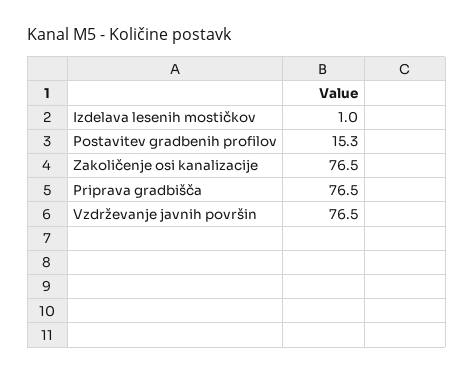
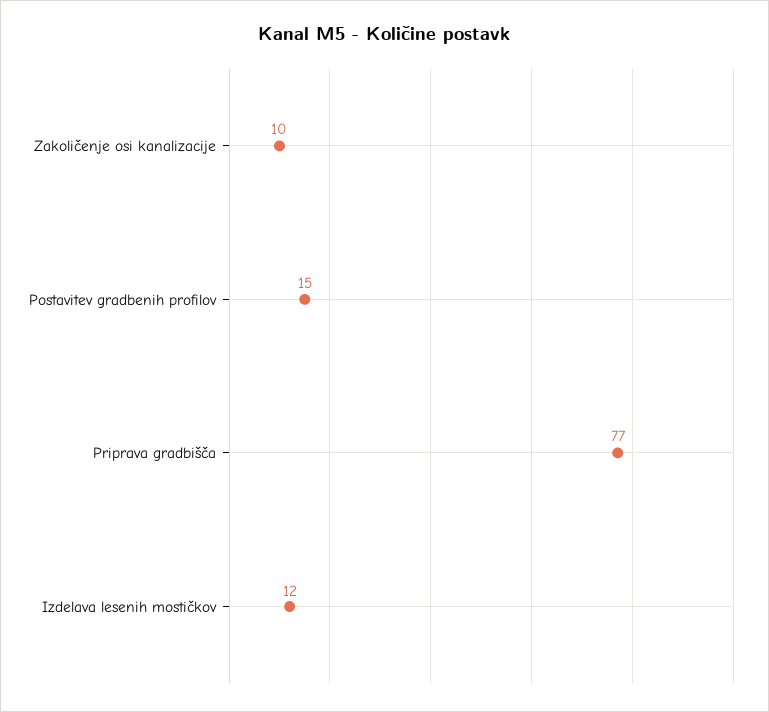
  {
-   "Izdelava lesenih mostičkov": 1,
+   "Izdelava lesenih mostičkov": 12,
    "Postavitev gradbenih profilov": 15.3,
-   "Zakoličenje osi kanalizacije": 76.5,
+   "Zakoličenje osi kanalizacije": 10,
-   "Priprava gradbišča": 76.5,
+   "Priprava gradbišča": 76.5
-   "Vzdrževanje javnih površin": 76.5
  }

